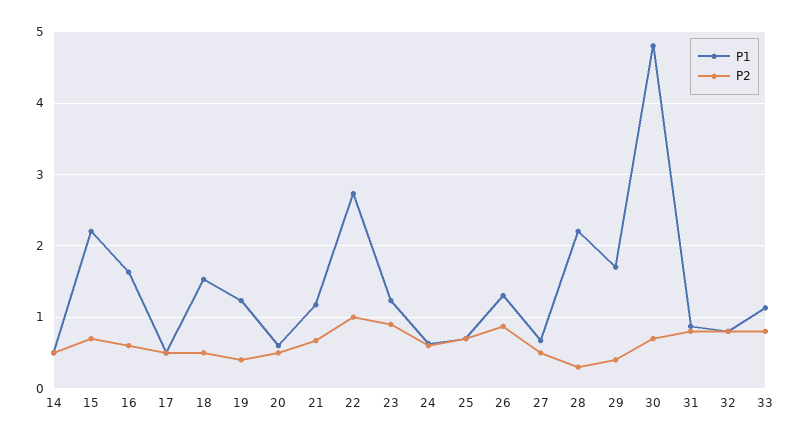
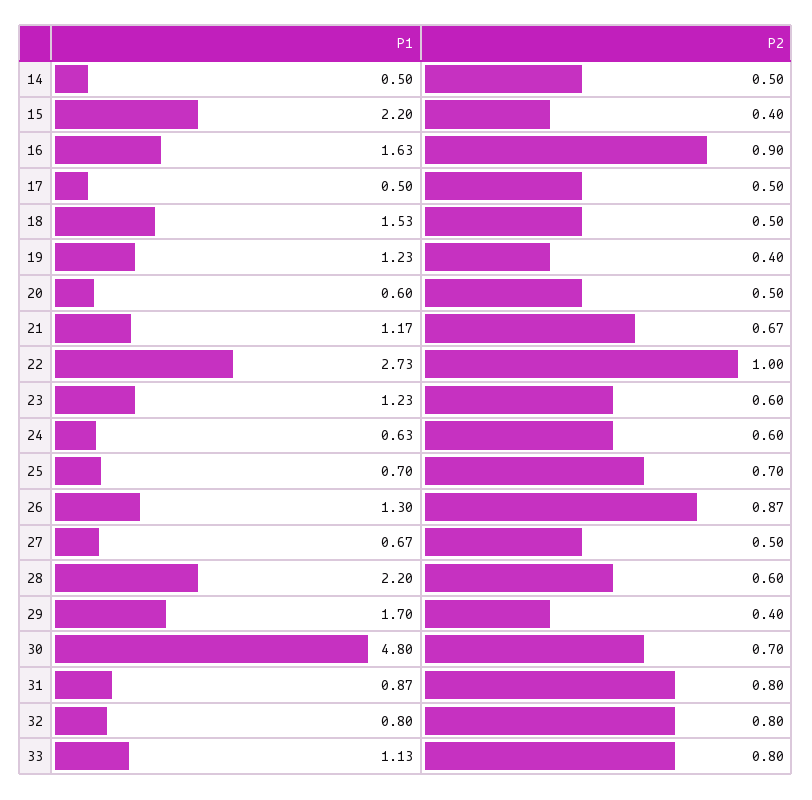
  {
    "P1": {
      "14": 0.5,
      "15": 2.2,
      "16": 1.63,
      "17": 0.5,
      "18": 1.53,
      "19": 1.23,
      "20": 0.6,
      "21": 1.17,
      "22": 2.73,
      "23": 1.23,
      "24": 0.63,
      "25": 0.7,
      "26": 1.3,
      "27": 0.67,
      "28": 2.2,
      "29": 1.7,
      "30": 4.8,
      "31": 0.87,
      "32": 0.8,
      "33": 1.13
    },
    "P2": {
      "14": 0.5,
-     "15": 0.7,
+     "15": 0.4,
-     "16": 0.6,
+     "16": 0.9,
      "17": 0.5,
      "18": 0.5,
      "19": 0.4,
      "20": 0.5,
      "21": 0.67,
      "22": 1,
-     "23": 0.9,
+     "23": 0.6,
      "24": 0.6,
      "25": 0.7,
      "26": 0.87,
      "27": 0.5,
-     "28": 0.3,
+     "28": 0.6,
      "29": 0.4,
      "30": 0.7,
      "31": 0.8,
      "32": 0.8,
      "33": 0.8
    }
  }

